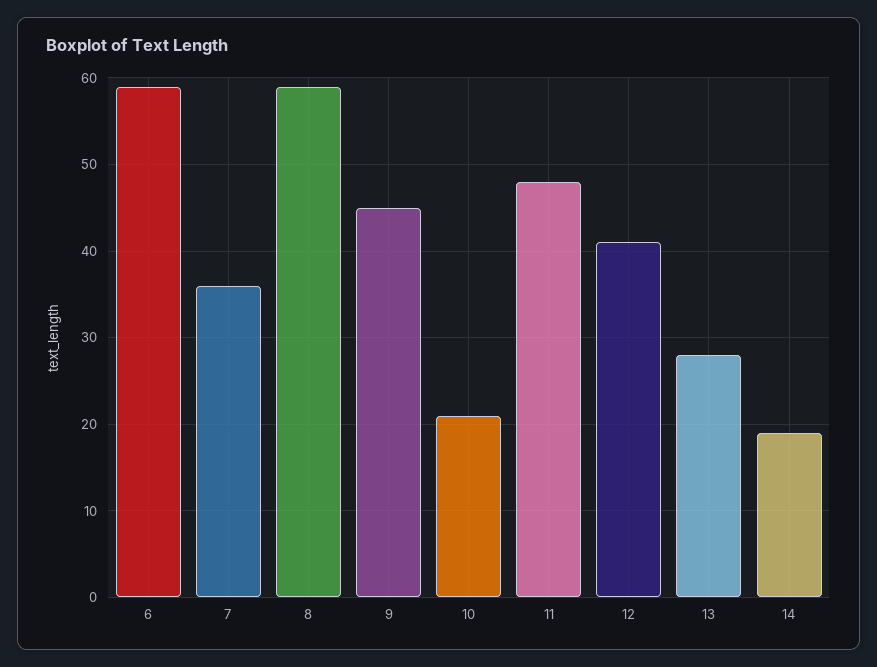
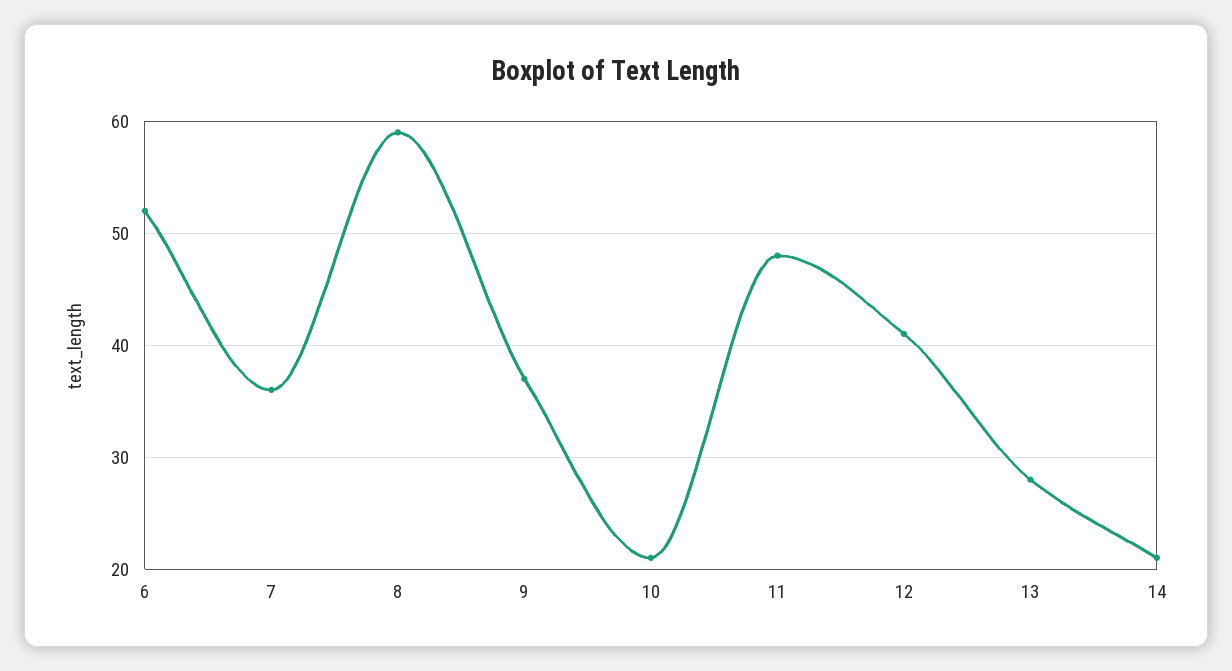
  {
-   "6": 59,
+   "6": 52,
    "7": 36,
    "8": 59,
-   "9": 45,
+   "9": 37,
    "10": 21,
    "11": 48,
    "12": 41,
    "13": 28,
-   "14": 19
+   "14": 21
  }

